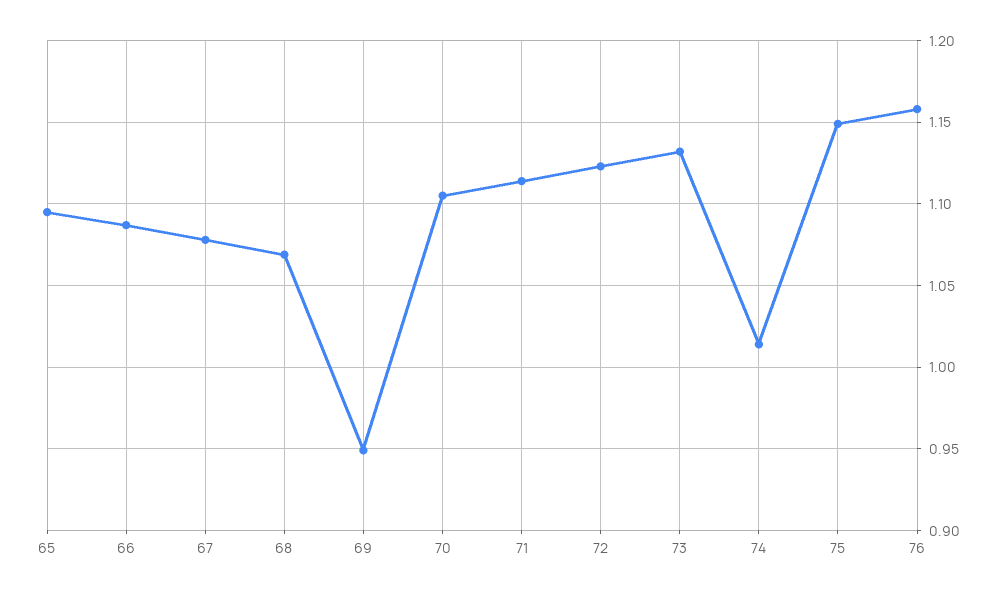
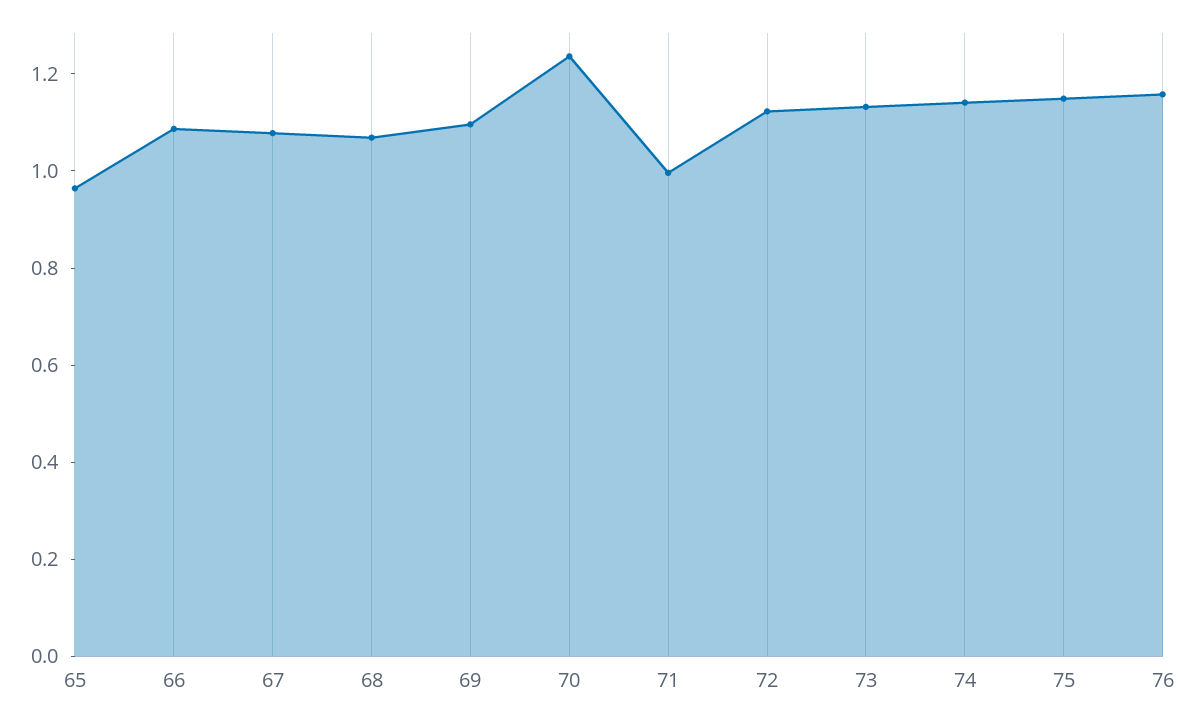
  {
-   "65": 1.095,
+   "65": 0.95,
    "66": 1.085,
    "67": 1.08,
    "68": 1.07,
-   "69": 0.95,
+   "69": 1.1,
-   "70": 1.105,
+   "70": 1.25,
-   "71": 1.115,
+   "71": 1,
    "72": 1.125,
    "73": 1.13,
-   "74": 1.015,
+   "74": 1.15,
    "75": 1.15,
    "76": 1.16
  }

